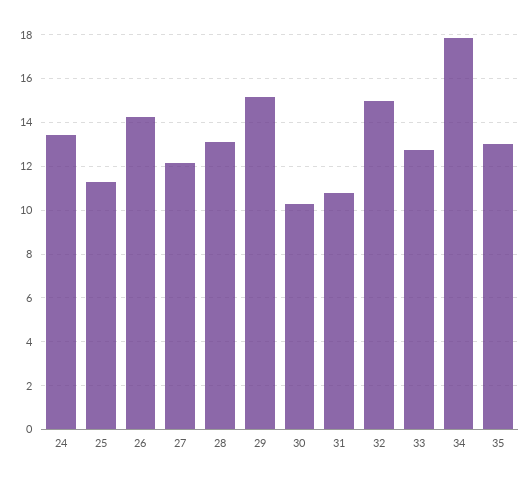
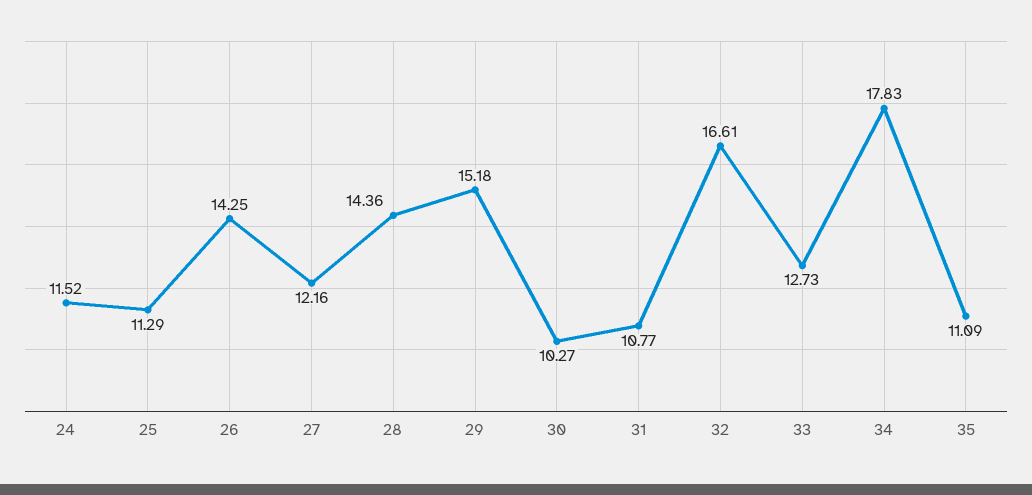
  {
-   "24": 13.5,
+   "24": 11.52,
    "25": 11.29,
    "26": 14.25,
    "27": 12.16,
-   "28": 13,
+   "28": 14.36,
    "29": 15.18,
    "30": 10.27,
    "31": 10.77,
-   "32": 15,
+   "32": 16.61,
    "33": 12.73,
    "34": 17.83,
-   "35": 13
+   "35": 11.09
  }

